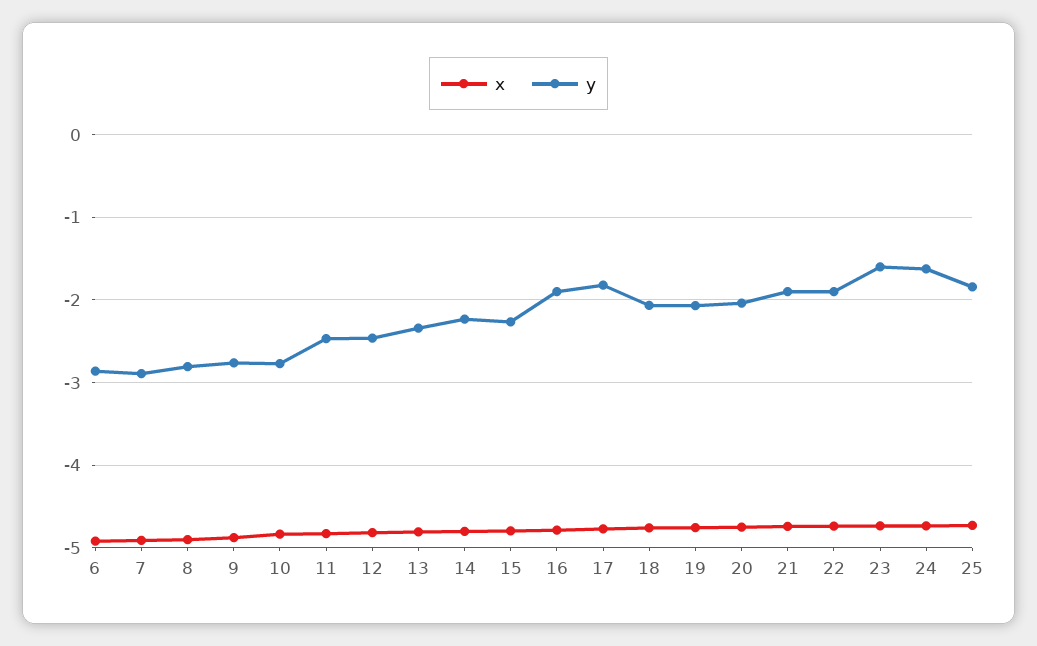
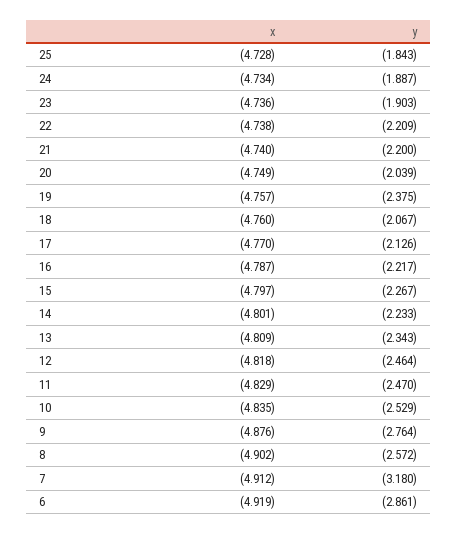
  {
    "x": {
      "6": -4.919,
      "7": -4.912,
      "8": -4.902,
      "9": -4.876,
      "10": -4.835,
      "11": -4.829,
      "12": -4.818,
      "13": -4.809,
      "14": -4.801,
      "15": -4.797,
      "16": -4.787,
      "17": -4.77,
      "18": -4.76,
      "19": -4.757,
      "20": -4.749,
      "21": -4.74,
      "22": -4.738,
      "23": -4.736,
      "24": -4.734,
      "25": -4.728
    },
    "y": {
      "6": -2.861,
-     "7": -2.9,
+     "7": -3.18,
-     "8": -2.8,
+     "8": -2.572,
      "9": -2.764,
-     "10": -2.8,
+     "10": -2.529,
      "11": -2.47,
      "12": -2.464,
      "13": -2.343,
      "14": -2.233,
      "15": -2.267,
-     "16": -1.9,
+     "16": -2.217,
-     "17": -1.8,
+     "17": -2.126,
      "18": -2.067,
-     "19": -2.1,
+     "19": -2.375,
      "20": -2.039,
-     "21": -1.9,
+     "21": -2.2,
-     "22": -1.9,
+     "22": -2.209,
-     "23": -1.6,
+     "23": -1.903,
-     "24": -1.6,
+     "24": -1.887,
      "25": -1.843
    }
  }

